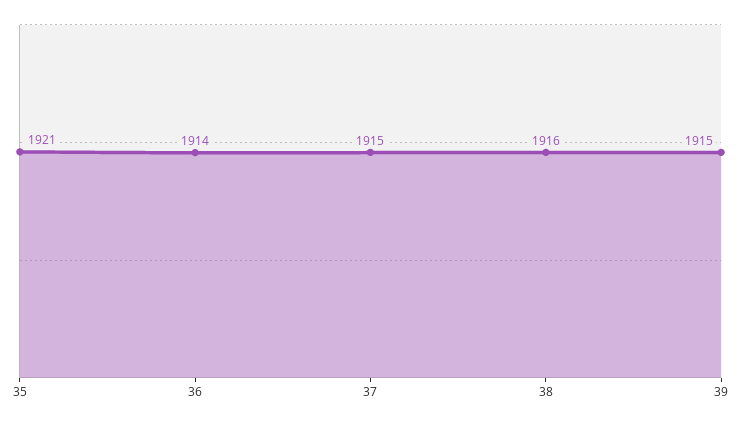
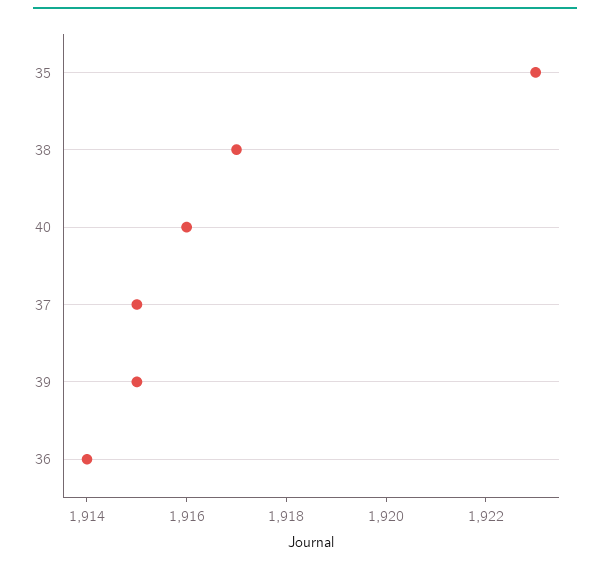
  {
-   "35": 1921,
+   "35": 1923,
    "36": 1914,
    "37": 1915,
-   "38": 1916,
+   "38": 1917,
-   "39": 1915
+   "39": 1915,
+   "40": 1916
  }

